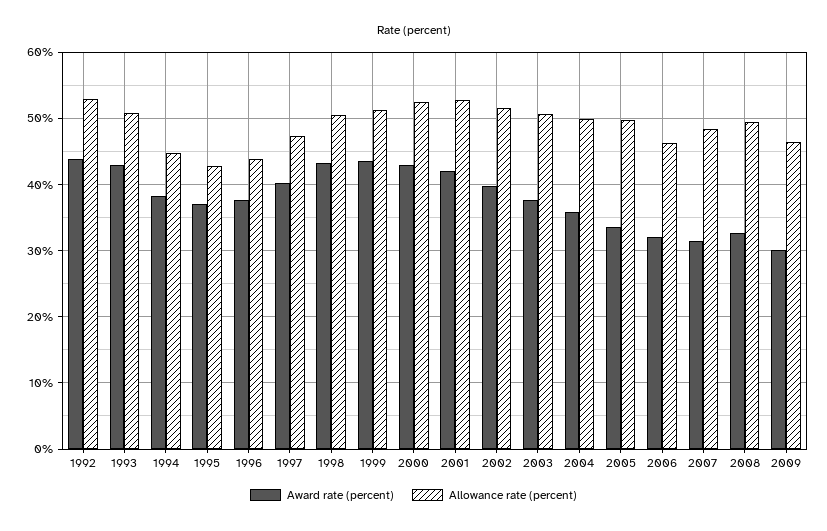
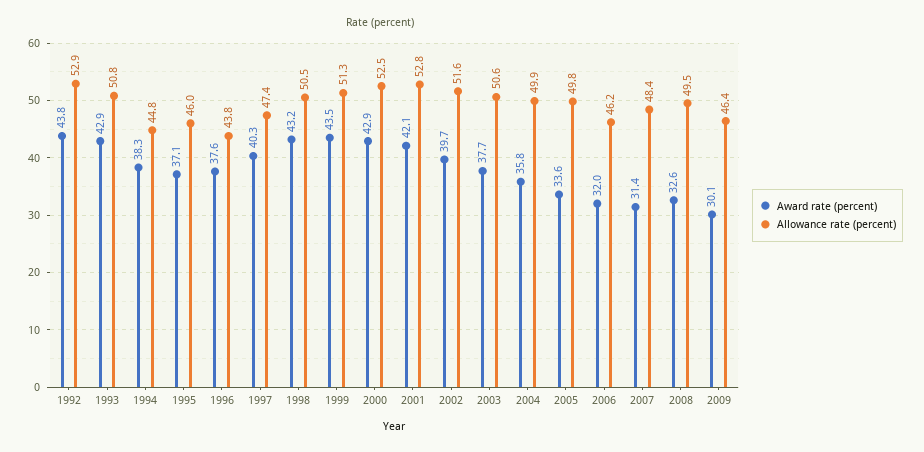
  {
    "Award rate (percent)": {
      "1992": 43.8,
      "1993": 42.9,
      "1994": 38.3,
      "1995": 37.1,
      "1996": 37.6,
      "1997": 40.3,
      "1998": 43.2,
      "1999": 43.5,
      "2000": 42.9,
      "2001": 42.1,
      "2002": 39.7,
      "2003": 37.7,
      "2004": 35.8,
      "2005": 33.6,
      "2006": 32,
      "2007": 31.4,
      "2008": 32.6,
      "2009": 30.1
    },
    "Allowance rate (percent)": {
      "1992": 52.9,
      "1993": 50.8,
      "1994": 44.8,
-     "1995": 43,
+     "1995": 46,
      "1996": 43.8,
      "1997": 47.4,
      "1998": 50.5,
      "1999": 51.3,
      "2000": 52.5,
      "2001": 52.8,
      "2002": 51.6,
      "2003": 50.6,
      "2004": 49.9,
      "2005": 49.8,
      "2006": 46.2,
      "2007": 48.4,
      "2008": 49.5,
      "2009": 46.4
    }
  }

